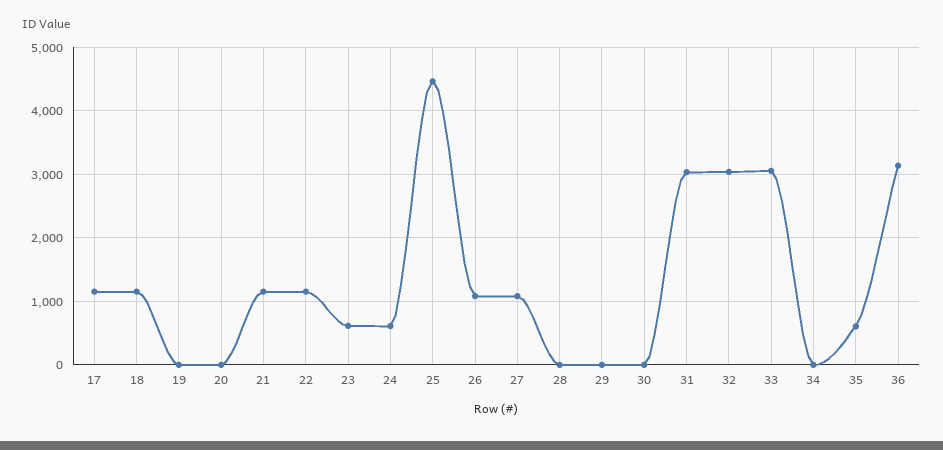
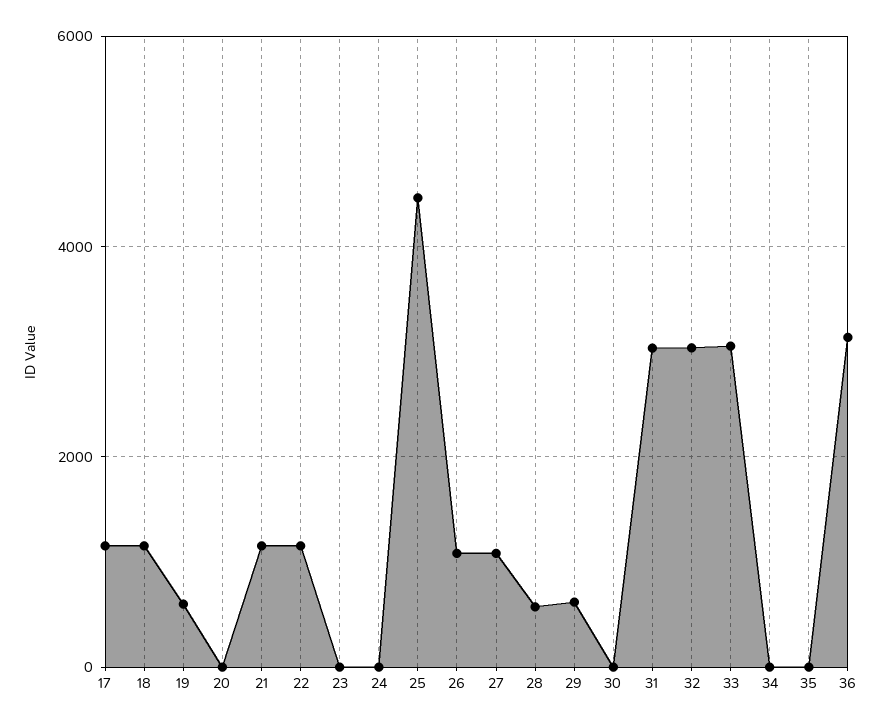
  {
    "17": 1200,
    "18": 1200,
-   "19": 0,
+   "19": 600,
    "20": 0,
    "21": 1200,
    "22": 1200,
-   "23": 600,
+   "23": 0,
-   "24": 600,
+   "24": 0,
    "25": 4500,
    "26": 1100,
    "27": 1100,
-   "28": 0,
+   "28": 600,
-   "29": 0,
+   "29": 600,
    "30": 0,
    "31": 3000,
    "32": 3000,
    "33": 3100,
    "34": 0,
-   "35": 600,
+   "35": 0,
    "36": 3100
  }

